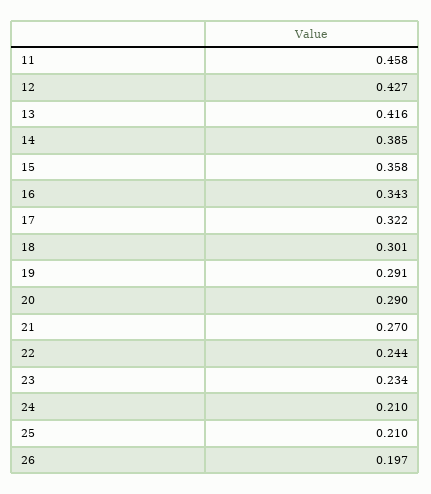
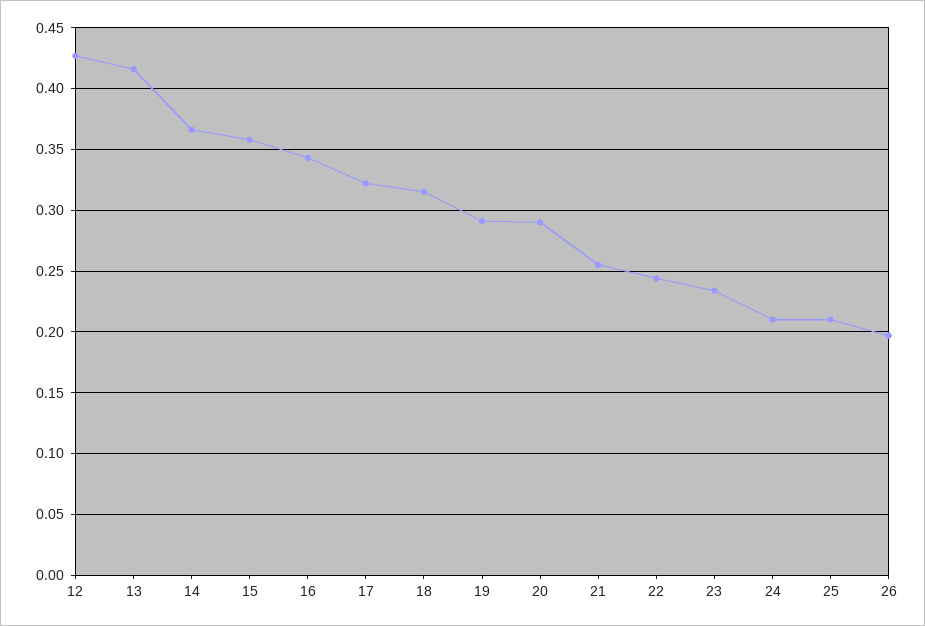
  {
-   "11": 0.458,
    "12": 0.427,
    "13": 0.416,
-   "14": 0.385,
+   "14": 0.365,
    "15": 0.358,
    "16": 0.343,
    "17": 0.322,
-   "18": 0.301,
+   "18": 0.315,
    "19": 0.291,
    "20": 0.29,
-   "21": 0.27,
+   "21": 0.255,
    "22": 0.244,
    "23": 0.234,
    "24": 0.21,
    "25": 0.21,
    "26": 0.197
  }

